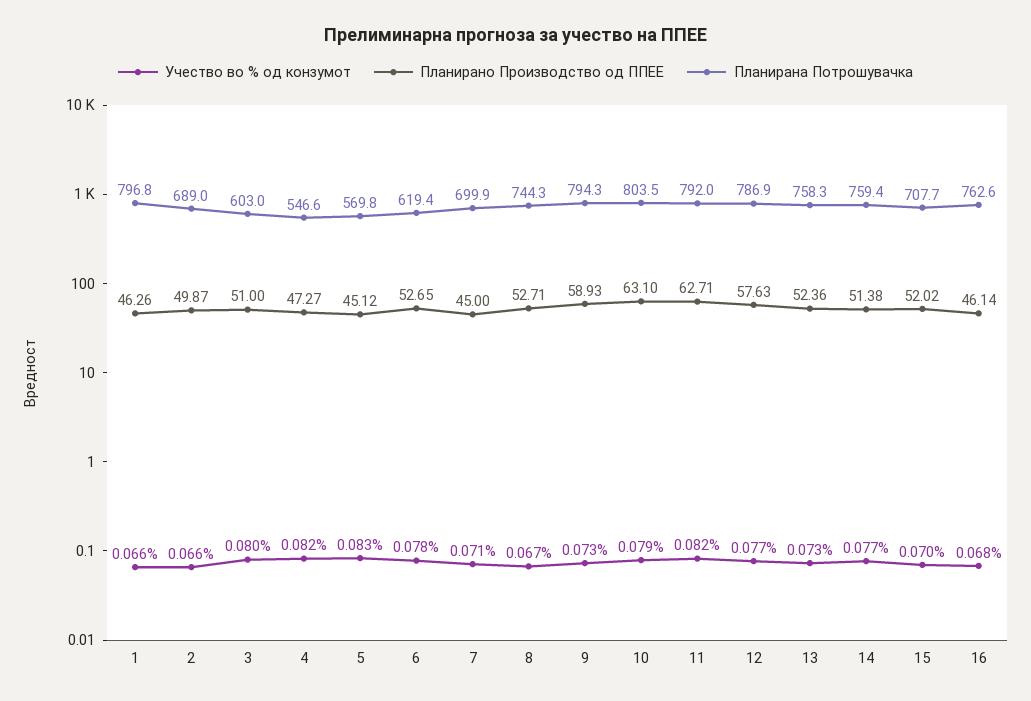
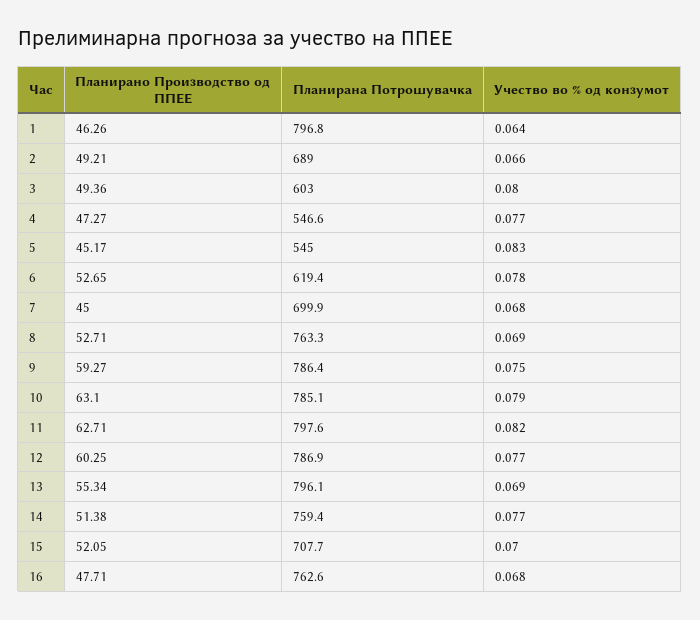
  {
    "Учество во % од конзумот": {
-     "1": 0.066,
+     "1": 0.064,
      "2": 0.066,
      "3": 0.08,
-     "4": 0.082,
+     "4": 0.077,
      "5": 0.083,
      "6": 0.078,
-     "7": 0.071,
+     "7": 0.068,
-     "8": 0.067,
+     "8": 0.069,
-     "9": 0.073,
+     "9": 0.075,
      "10": 0.079,
      "11": 0.082,
      "12": 0.077,
-     "13": 0.073,
+     "13": 0.069,
      "14": 0.077,
      "15": 0.07,
      "16": 0.068
    },
    "Планирано Производство од ППЕЕ": {
      "1": 46.26,
-     "2": 49.87,
+     "2": 49.21,
-     "3": 51,
+     "3": 49.36,
      "4": 47.27,
-     "5": 45.12,
+     "5": 45.17,
      "6": 52.65,
      "7": 45,
      "8": 52.71,
-     "9": 58.93,
+     "9": 59.27,
      "10": 63.1,
      "11": 62.71,
-     "12": 57.63,
+     "12": 60.25,
-     "13": 52.36,
+     "13": 55.34,
      "14": 51.38,
-     "15": 52.02,
+     "15": 52.05,
-     "16": 46.14
+     "16": 47.71
    },
    "Планирана Потрошувачка": {
      "1": 796.8,
      "2": 689,
      "3": 603,
      "4": 546.6,
-     "5": 569.8,
+     "5": 545,
      "6": 619.4,
      "7": 699.9,
-     "8": 744.3,
+     "8": 763.3,
-     "9": 794.3,
+     "9": 786.4,
-     "10": 803.5,
+     "10": 785.1,
-     "11": 792,
+     "11": 797.6,
      "12": 786.9,
-     "13": 758.3,
+     "13": 796.1,
      "14": 759.4,
      "15": 707.7,
      "16": 762.6
    }
  }

